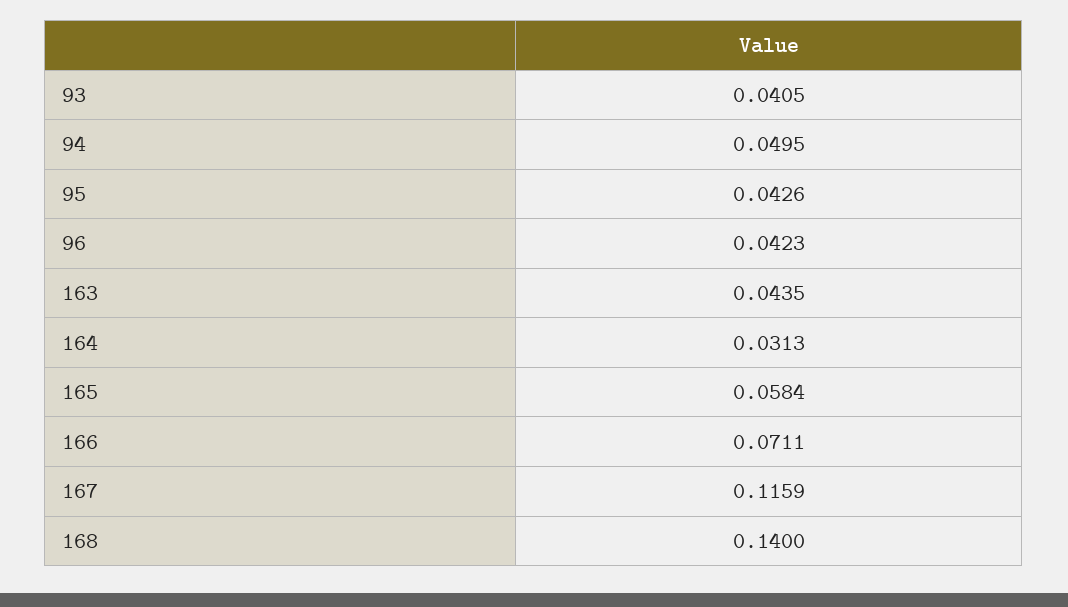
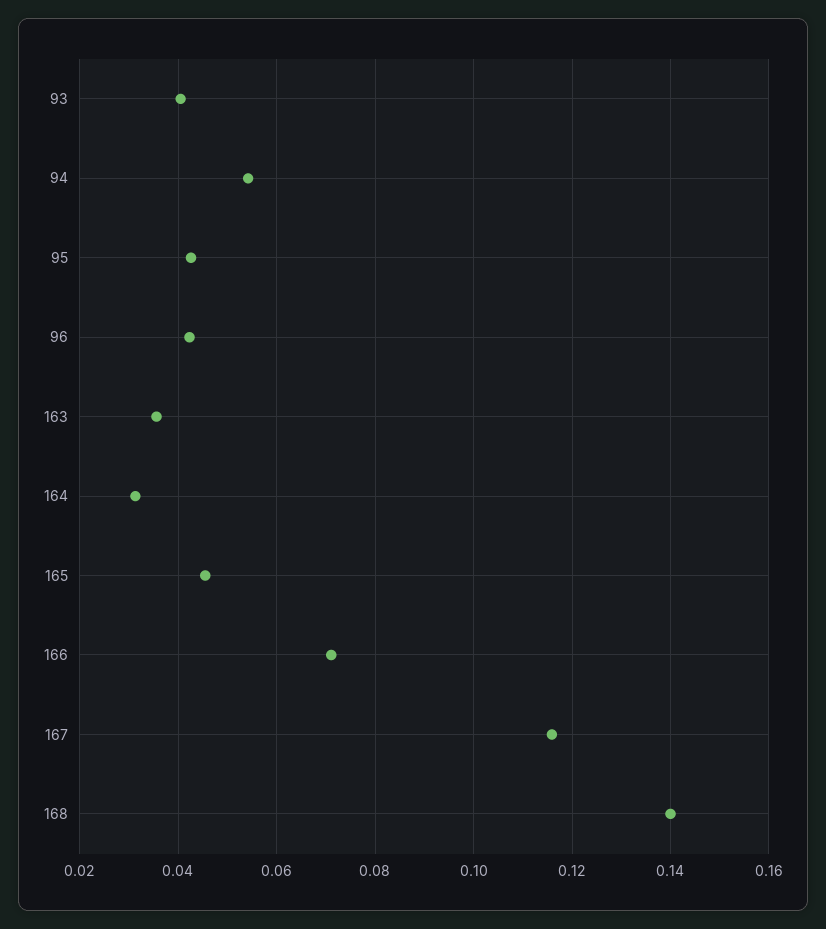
  {
    "93": 0.0405,
-   "94": 0.0495,
+   "94": 0.054,
    "95": 0.0426,
    "96": 0.0423,
-   "163": 0.0435,
+   "163": 0.036,
    "164": 0.0313,
-   "165": 0.0584,
+   "165": 0.046,
    "166": 0.0711,
    "167": 0.1159,
    "168": 0.14
  }

